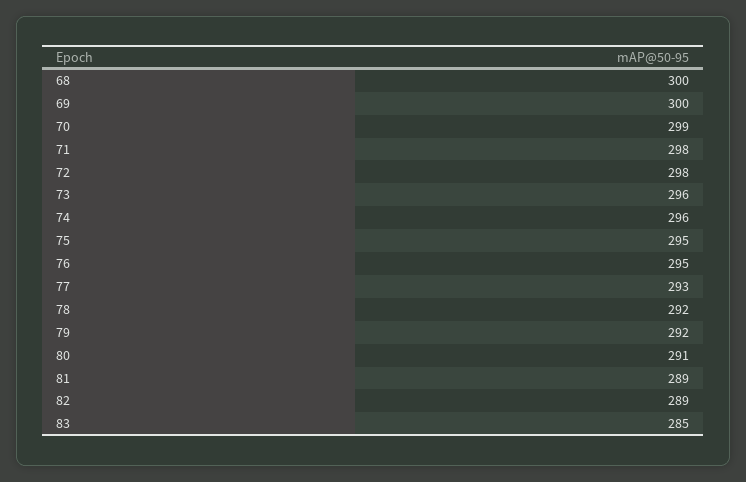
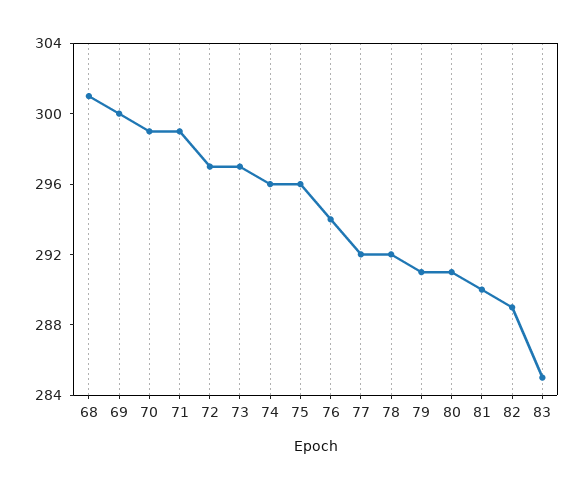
  {
-   "68": 300,
+   "68": 301,
    "69": 300,
    "70": 299,
-   "71": 298,
+   "71": 299,
-   "72": 298,
+   "72": 297,
-   "73": 296,
+   "73": 297,
    "74": 296,
-   "75": 295,
+   "75": 296,
-   "76": 295,
+   "76": 294,
-   "77": 293,
+   "77": 292,
    "78": 292,
-   "79": 292,
+   "79": 291,
    "80": 291,
-   "81": 289,
+   "81": 290,
    "82": 289,
    "83": 285
  }

